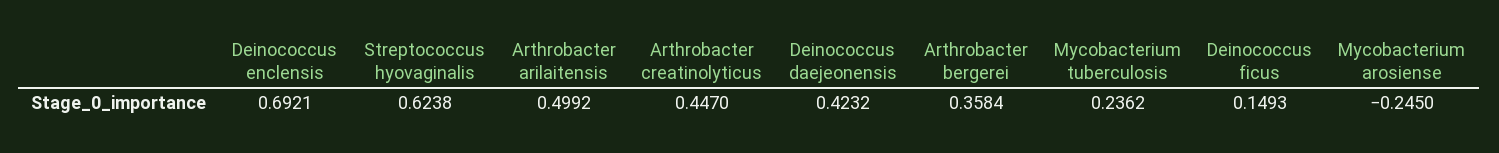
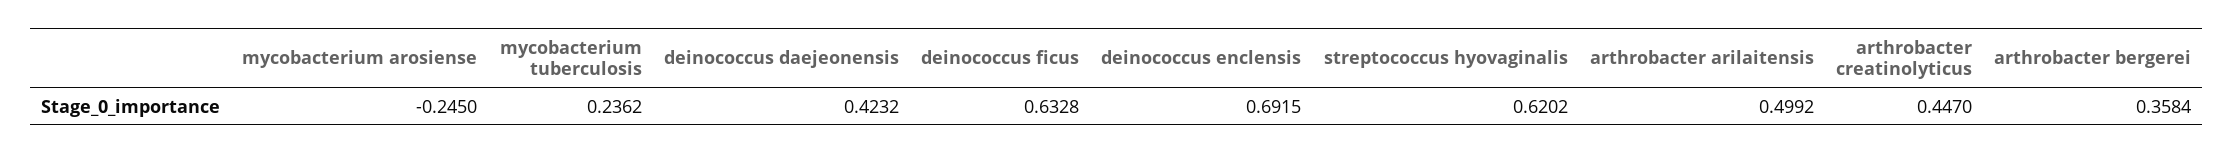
  {
-   "Deinococcus enclensis": 0.6921,
+   "Deinococcus enclensis": 0.6915,
-   "Streptococcus hyovaginalis": 0.6238,
+   "Streptococcus hyovaginalis": 0.6202,
    "Arthrobacter arilaitensis": 0.4992,
    "Arthrobacter creatinolyticus": 0.447,
    "Deinococcus daejeonensis": 0.4232,
    "Arthrobacter bergerei": 0.3584,
    "Mycobacterium tuberculosis": 0.2362,
-   "Deinococcus ficus": 0.1493,
+   "Deinococcus ficus": 0.6328,
    "Mycobacterium arosiense": -0.245
  }

